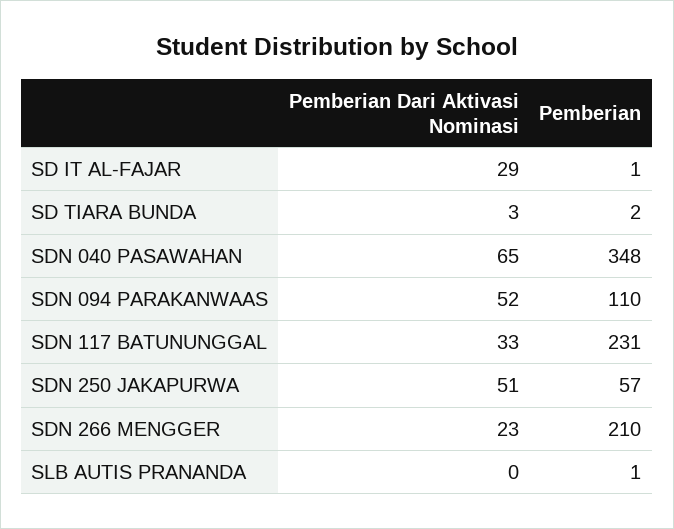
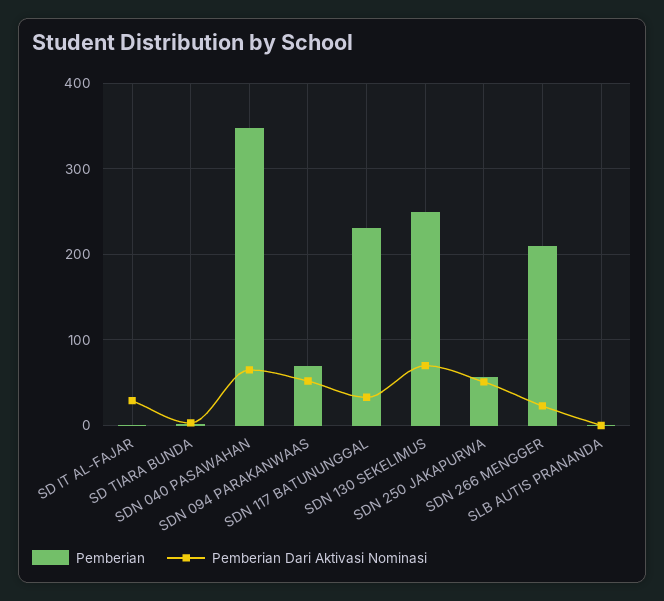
  {
    "Pemberian Dari Aktivasi Nominasi": {
      "SD IT AL-FAJAR": 29,
      "SD TIARA BUNDA": 3,
      "SDN 040 PASAWAHAN": 65,
      "SDN 094 PARAKANWAAS": 52,
      "SDN 117 BATUNUNGGAL": 33,
      "SDN 250 JAKAPURWA": 51,
      "SDN 266 MENGGER": 23,
-     "SLB AUTIS PRANANDA": 0
+     "SLB AUTIS PRANANDA": 0,
+     "SDN 130 SEKELIMUS": 70
    },
    "Pemberian": {
      "SD IT AL-FAJAR": 1,
      "SD TIARA BUNDA": 2,
      "SDN 040 PASAWAHAN": 348,
-     "SDN 094 PARAKANWAAS": 110,
+     "SDN 094 PARAKANWAAS": 70,
      "SDN 117 BATUNUNGGAL": 231,
      "SDN 250 JAKAPURWA": 57,
      "SDN 266 MENGGER": 210,
-     "SLB AUTIS PRANANDA": 1
+     "SLB AUTIS PRANANDA": 1,
+     "SDN 130 SEKELIMUS": 250
    }
  }

